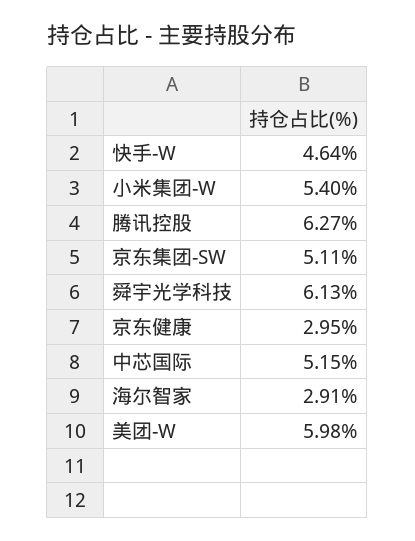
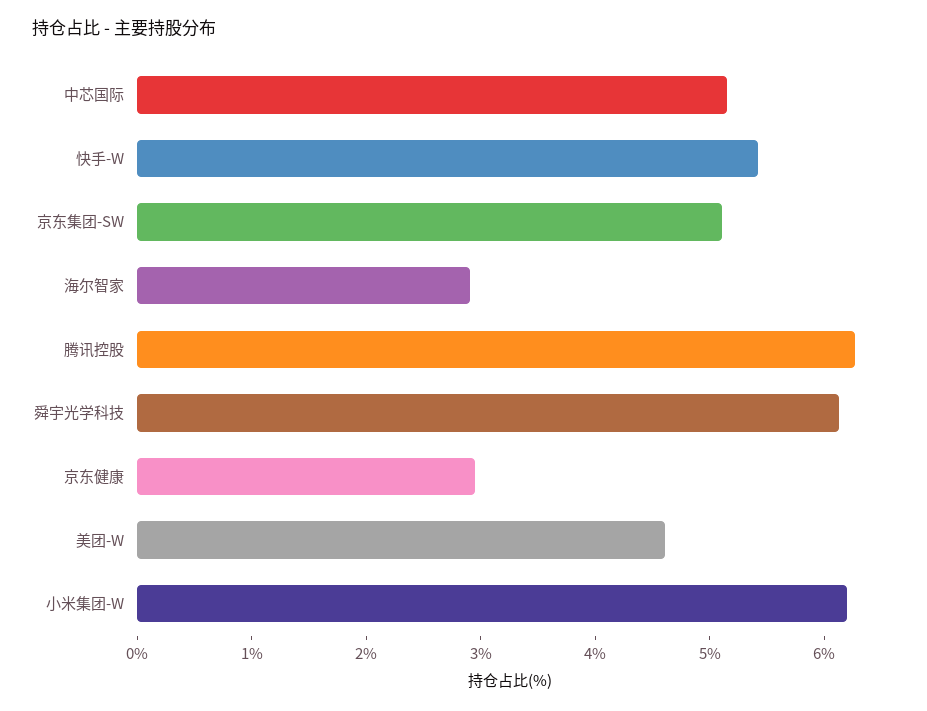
  {
-   "快手-W": 4.64,
+   "快手-W": 5.4,
-   "小米集团-W": 5.4,
+   "小米集团-W": 6.2,
    "腾讯控股": 6.27,
    "京东集团-SW": 5.11,
    "舜宇光学科技": 6.13,
    "京东健康": 2.95,
    "中芯国际": 5.15,
    "海尔智家": 2.91,
-   "美团-W": 5.98
+   "美团-W": 4.6
  }

